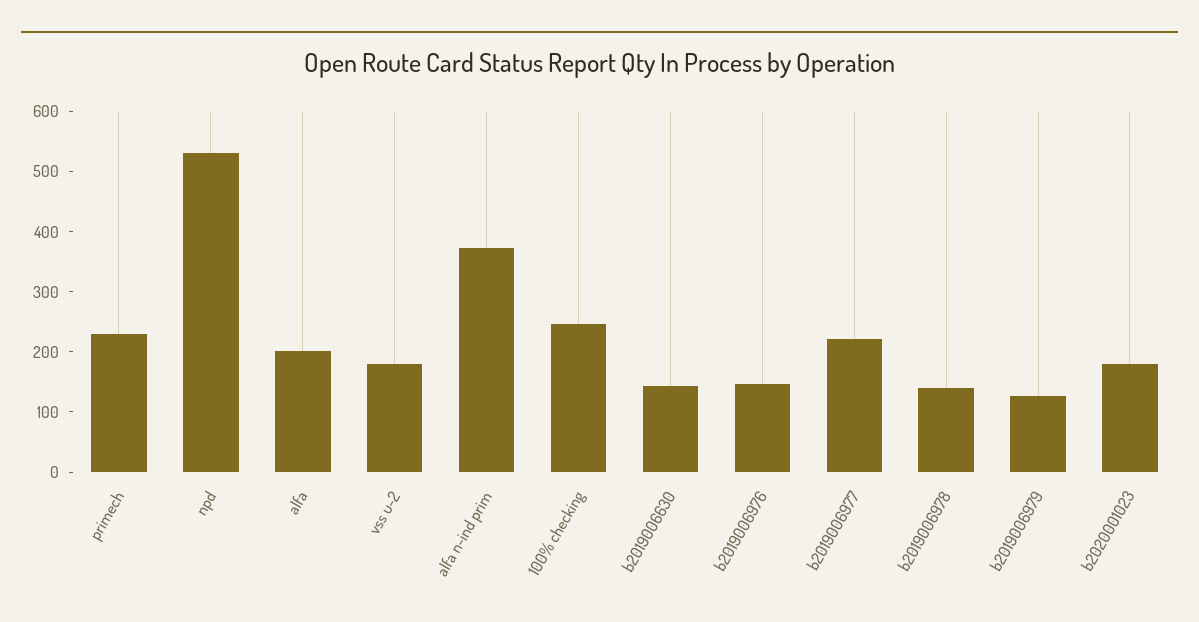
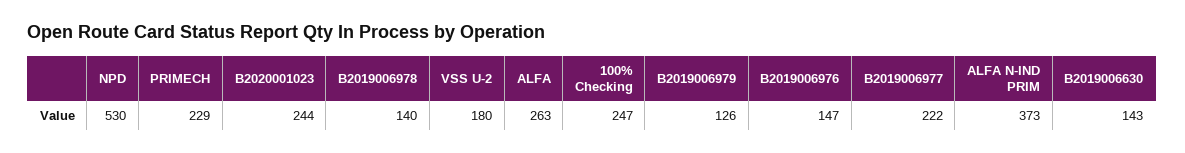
  {
    "primech": 229,
    "npd": 530,
-   "alfa": 200,
+   "alfa": 263,
    "vss u-2": 180,
    "alfa n-ind prim": 373,
    "100% checking": 247,
    "b2019006630": 143,
    "b2019006976": 147,
    "b2019006977": 222,
    "b2019006978": 140,
    "b2019006979": 126,
-   "b2020001023": 180
+   "b2020001023": 244
  }

